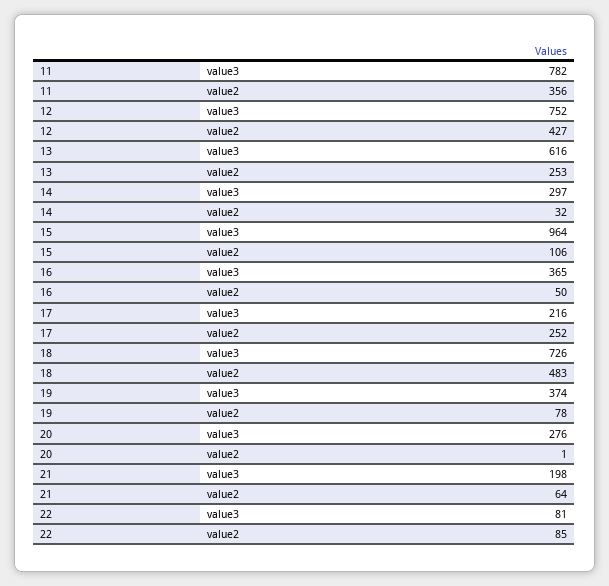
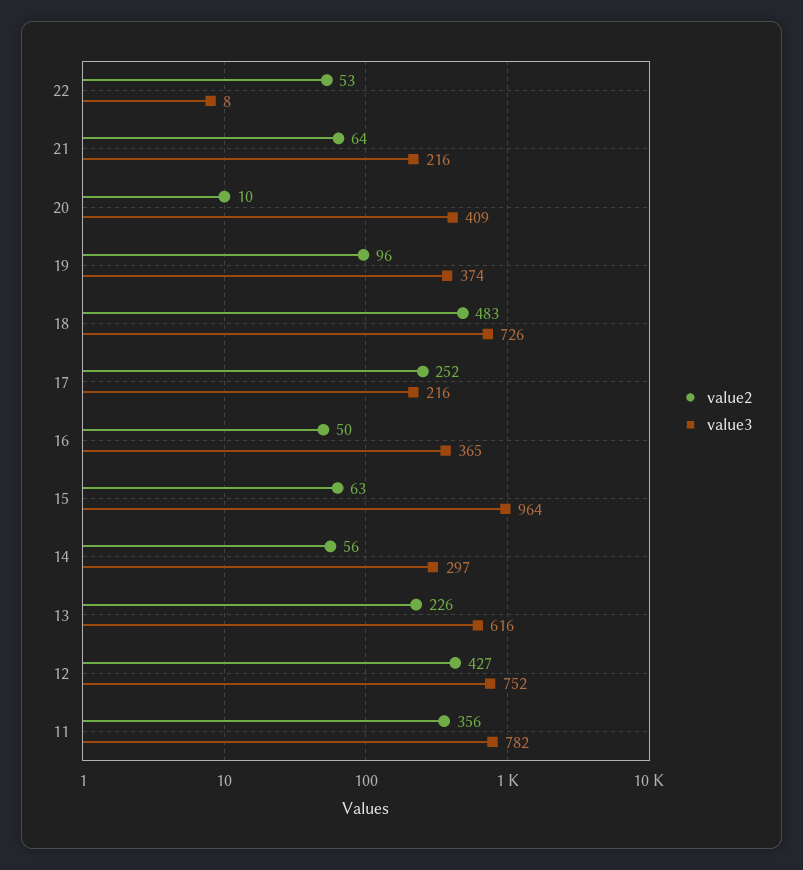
  {
    "value3": {
      "11": 782,
      "12": 752,
      "13": 616,
      "14": 297,
      "15": 964,
      "16": 365,
      "17": 216,
      "18": 726,
      "19": 374,
-     "20": 276,
+     "20": 409,
-     "21": 198,
+     "21": 216,
-     "22": 81
+     "22": 8
    },
    "value2": {
      "11": 356,
      "12": 427,
-     "13": 253,
+     "13": 226,
-     "14": 32,
+     "14": 56,
-     "15": 106,
+     "15": 63,
      "16": 50,
      "17": 252,
      "18": 483,
-     "19": 78,
+     "19": 96,
-     "20": 1,
+     "20": 10,
      "21": 64,
-     "22": 85
+     "22": 53
    }
  }

